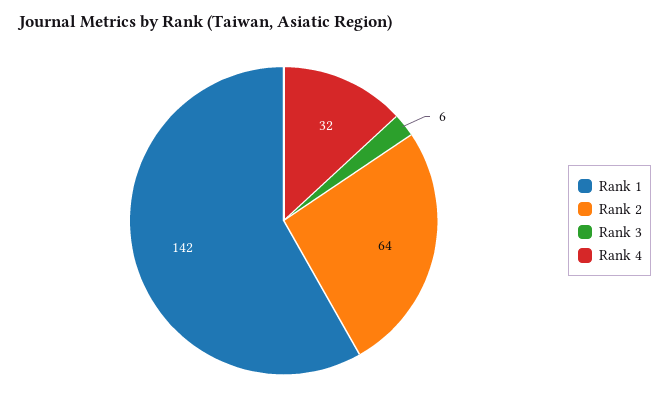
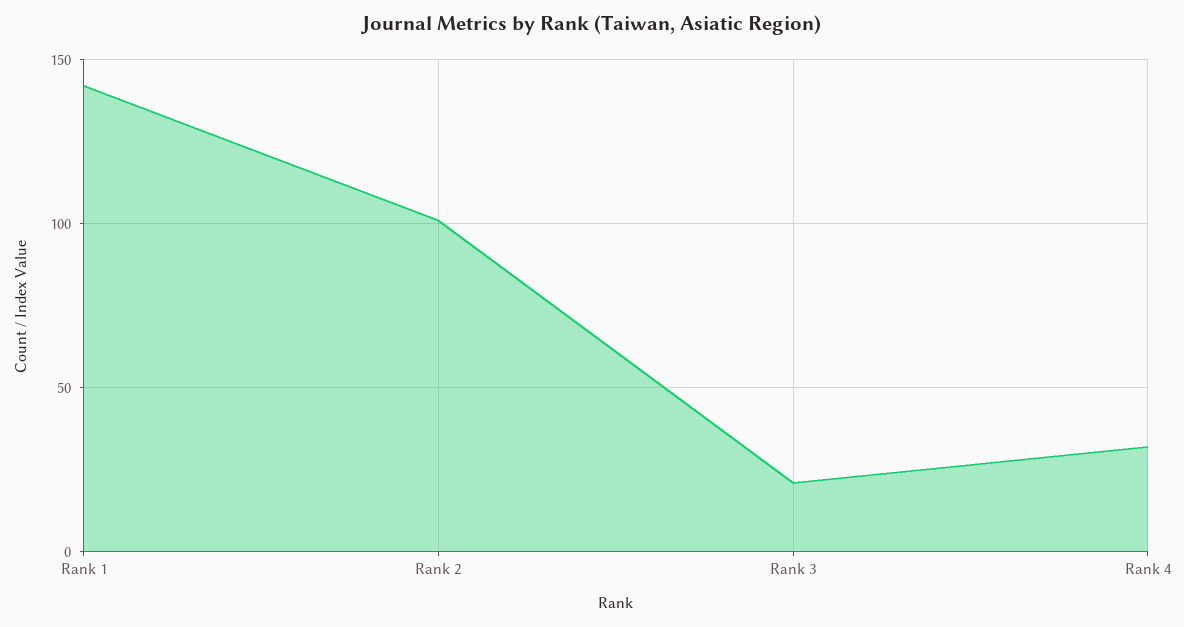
  {
    "Rank 1": 142,
-   "Rank 2": 64,
+   "Rank 2": 100,
-   "Rank 3": 6,
+   "Rank 3": 20,
    "Rank 4": 32
  }

